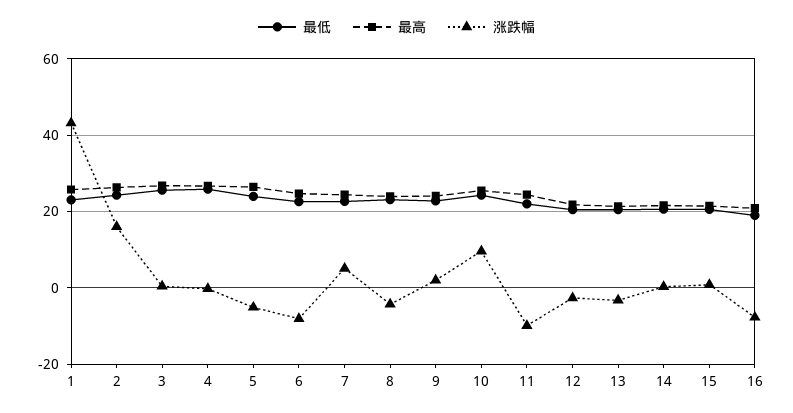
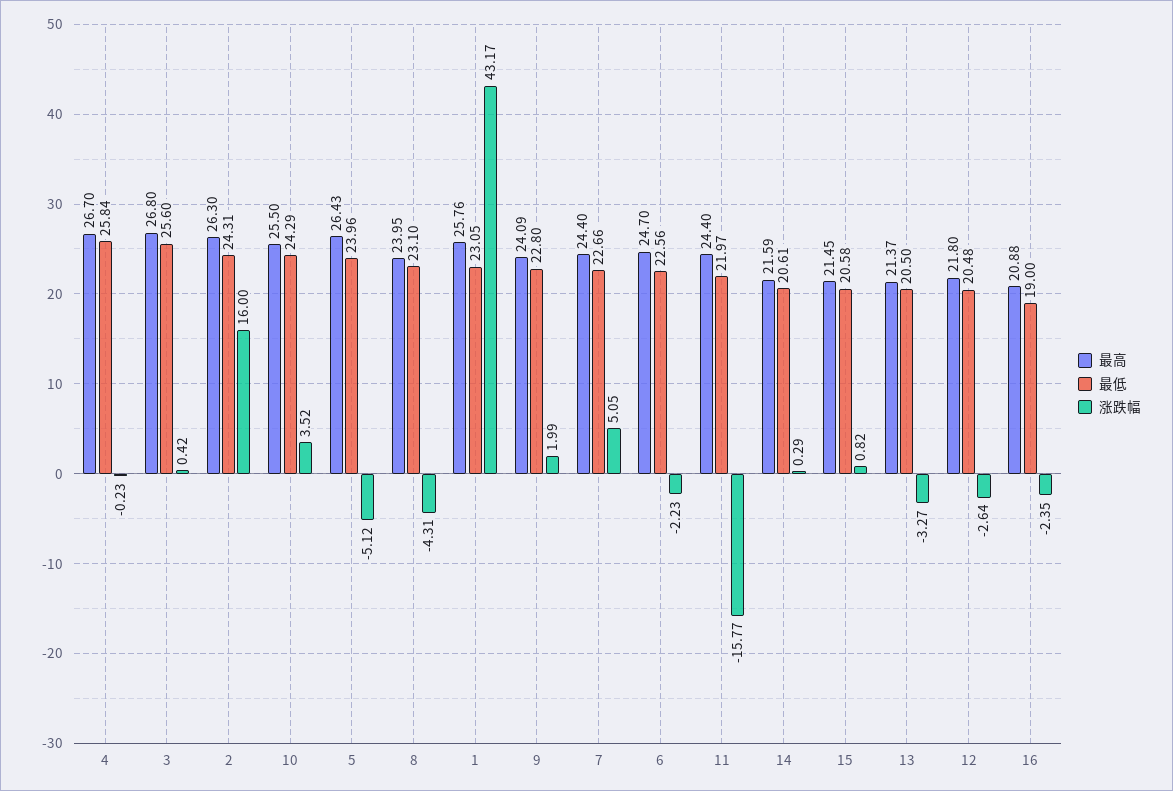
  {
    "最低": {
      "1": 23.05,
      "2": 24.31,
      "3": 25.6,
      "4": 25.84,
      "5": 23.96,
      "6": 22.56,
      "7": 22.66,
      "8": 23.1,
      "9": 22.8,
      "10": 24.29,
      "11": 21.97,
      "12": 20.48,
      "13": 20.5,
      "14": 20.61,
      "15": 20.58,
      "16": 19
    },
    "最高": {
      "1": 25.76,
      "2": 26.3,
      "3": 26.8,
      "4": 26.7,
      "5": 26.43,
      "6": 24.7,
      "7": 24.4,
      "8": 23.95,
      "9": 24.09,
      "10": 25.5,
      "11": 24.4,
      "12": 21.8,
      "13": 21.37,
      "14": 21.59,
      "15": 21.45,
      "16": 20.88
    },
    "涨跌幅": {
      "1": 43.17,
      "2": 16,
      "3": 0.42,
      "4": -0.23,
      "5": -5.12,
-     "6": -8,
+     "6": -2.23,
      "7": 5.05,
      "8": -4.31,
      "9": 1.99,
-     "10": 10,
+     "10": 3.52,
-     "11": -10,
+     "11": -15.77,
      "12": -2.64,
      "13": -3.27,
      "14": 0.29,
      "15": 0.82,
-     "16": -8
+     "16": -2.35
    }
  }

